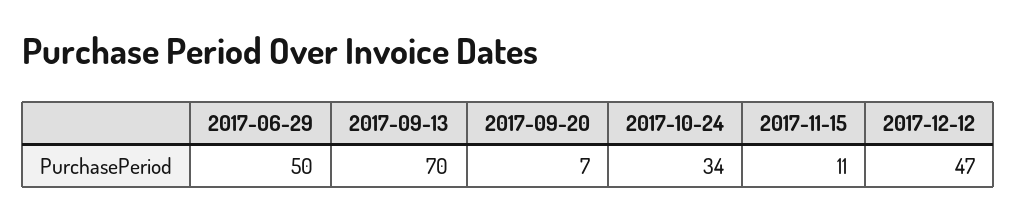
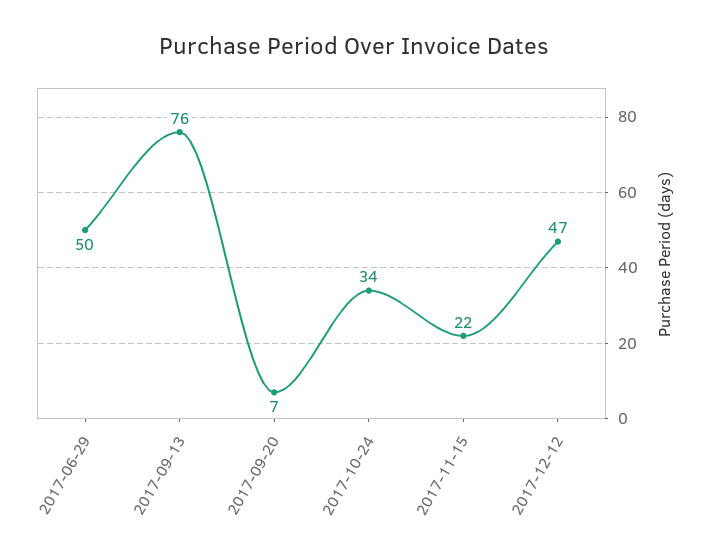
  {
    "2017-06-29": 50,
-   "2017-09-13": 70,
+   "2017-09-13": 76,
    "2017-09-20": 7,
    "2017-10-24": 34,
-   "2017-11-15": 11,
+   "2017-11-15": 22,
    "2017-12-12": 47
  }

